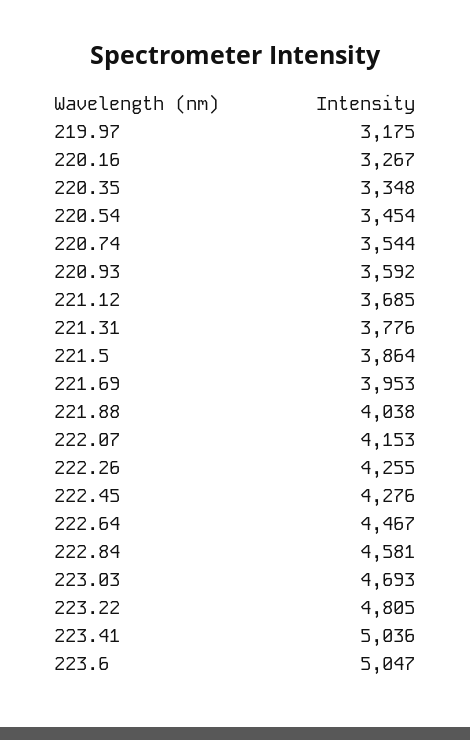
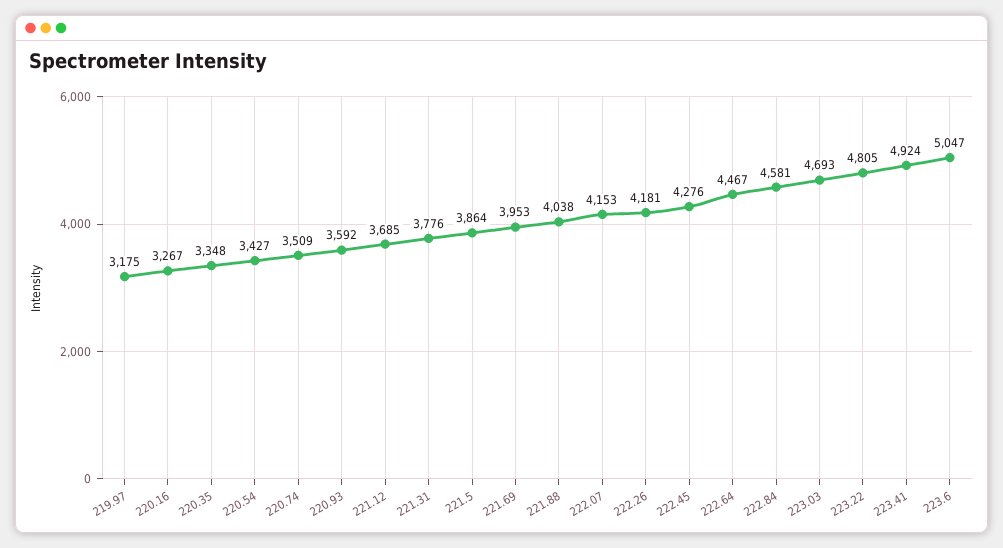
  {
    "219.97": 3175,
    "220.16": 3267,
    "220.35": 3348,
-   "220.54": 3454,
+   "220.54": 3427,
-   "220.74": 3544,
+   "220.74": 3509,
    "220.93": 3592,
    "221.12": 3685,
    "221.31": 3776,
    "221.5": 3864,
    "221.69": 3953,
    "221.88": 4038,
    "222.07": 4153,
-   "222.26": 4255,
+   "222.26": 4181,
    "222.45": 4276,
    "222.64": 4467,
    "222.84": 4581,
    "223.03": 4693,
    "223.22": 4805,
-   "223.41": 5036,
+   "223.41": 4924,
    "223.6": 5047
  }

